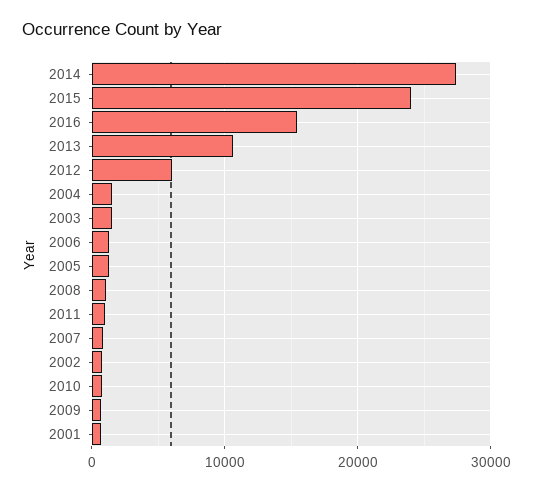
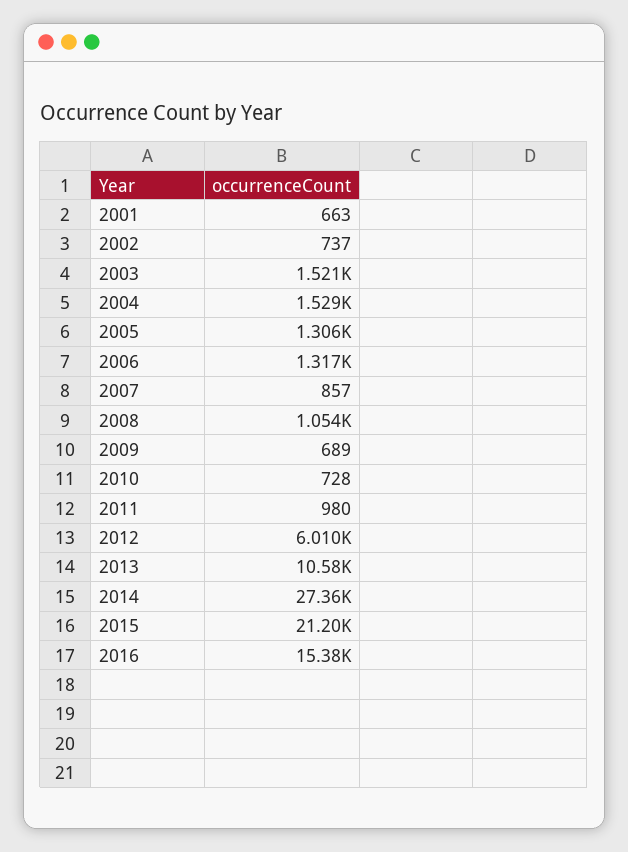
  {
    "2014": 27360,
-   "2015": 24000,
+   "2015": 21200,
    "2016": 15380,
    "2013": 10580,
    "2012": 6010,
    "2004": 1529,
    "2003": 1521,
    "2006": 1317,
    "2005": 1306,
    "2008": 1054,
    "2011": 980,
    "2007": 857,
    "2002": 737,
    "2010": 728,
    "2009": 689,
    "2001": 663
  }

